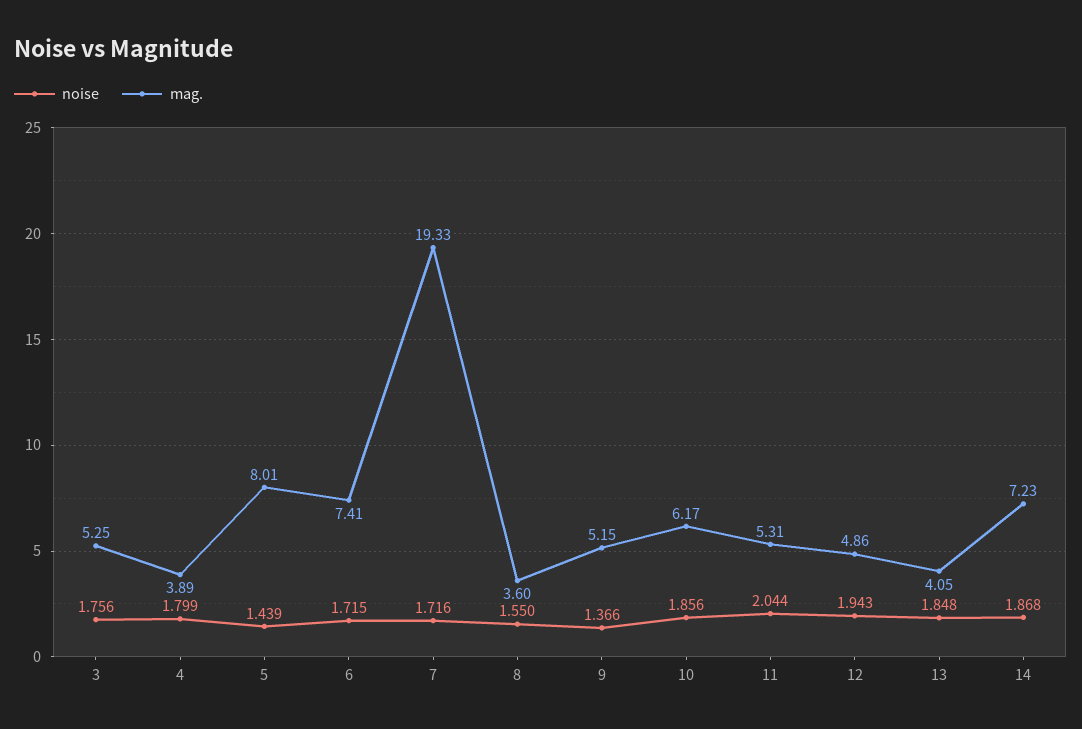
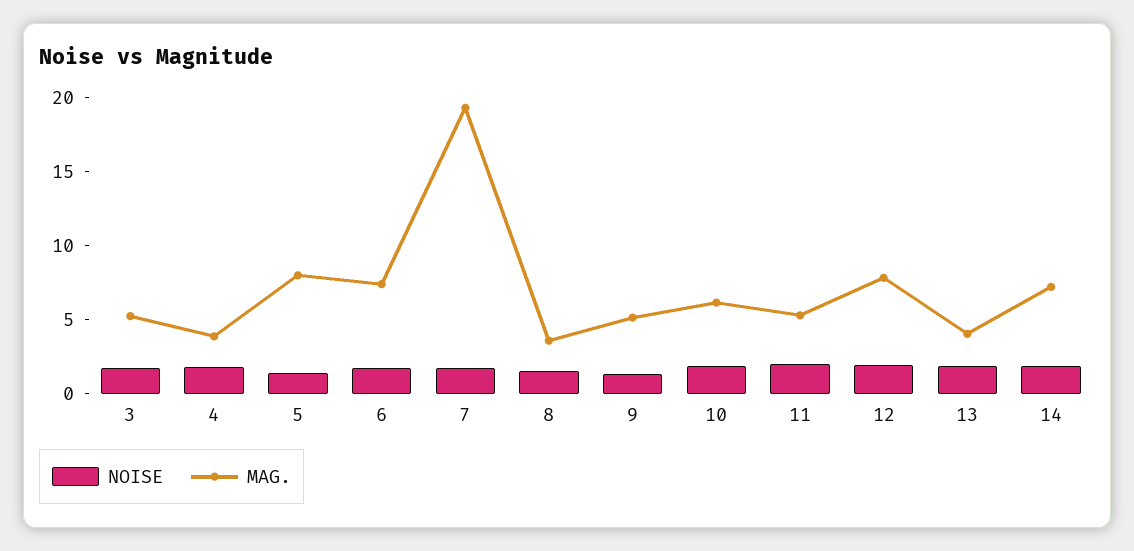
  {
    "noise": {
      "3": 1.756,
      "4": 1.799,
      "5": 1.439,
      "6": 1.715,
      "7": 1.716,
      "8": 1.55,
      "9": 1.366,
      "10": 1.856,
      "11": 2.044,
      "12": 1.943,
      "13": 1.848,
      "14": 1.868
    },
    "mag.": {
      "3": 5.25,
      "4": 3.89,
      "5": 8.01,
      "6": 7.41,
      "7": 19.33,
      "8": 3.6,
      "9": 5.15,
      "10": 6.17,
      "11": 5.31,
-     "12": 4.86,
+     "12": 8,
      "13": 4.05,
      "14": 7.23
    }
  }

